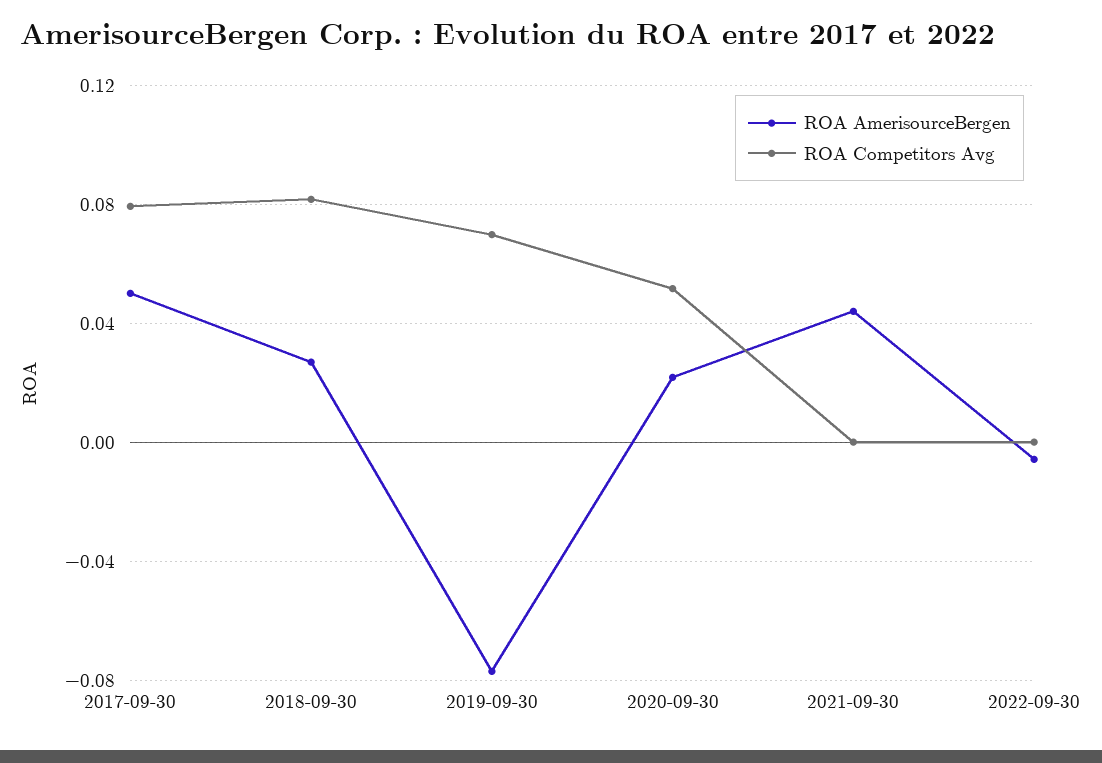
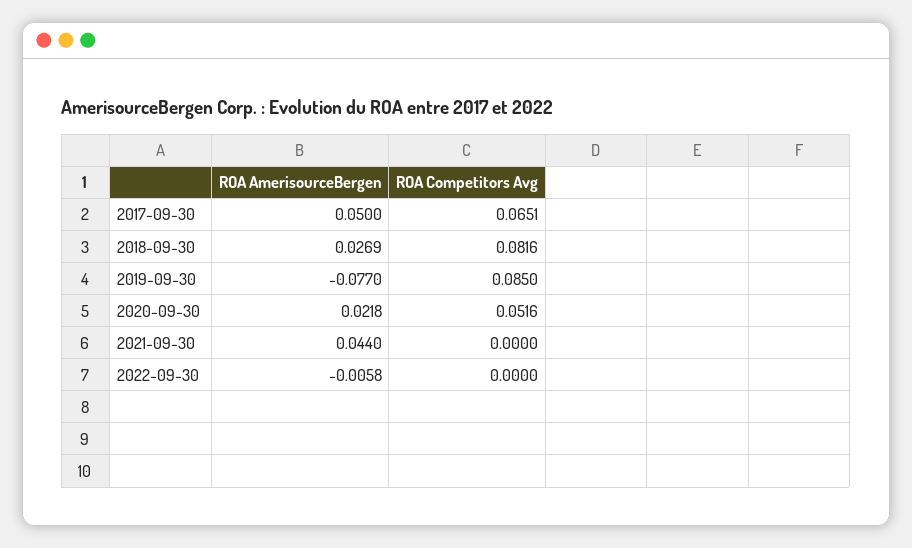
  {
    "ROA AmerisourceBergen": {
      "2017-09-30": 0.05,
      "2018-09-30": 0.0269,
      "2019-09-30": -0.077,
      "2020-09-30": 0.0218,
      "2021-09-30": 0.044,
      "2022-09-30": -0.0058
    },
    "ROA Competitors Avg": {
-     "2017-09-30": 0.08,
+     "2017-09-30": 0.0651,
      "2018-09-30": 0.0816,
-     "2019-09-30": 0.07,
+     "2019-09-30": 0.085,
      "2020-09-30": 0.0516,
      "2021-09-30": 0,
      "2022-09-30": 0
    }
  }

